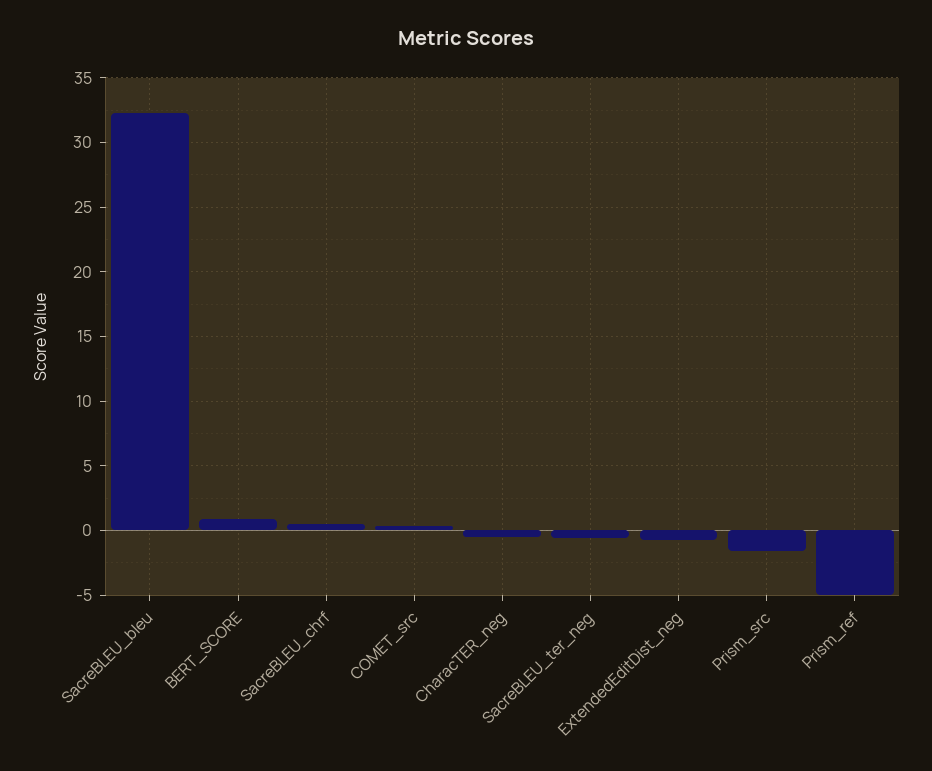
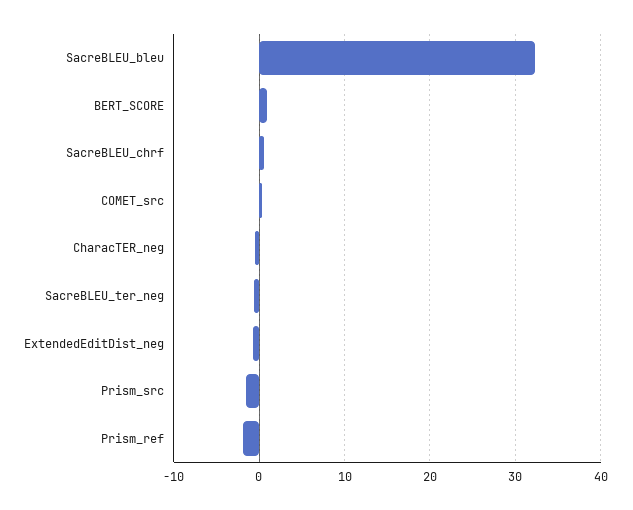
  {
    "SacreBLEU_bleu": 32.5,
    "BERT_SCORE": 1,
    "SacreBLEU_chrf": 0.5,
    "COMET_src": 0.5,
    "CharacTER_neg": -0.5,
    "SacreBLEU_ter_neg": -0.5,
    "ExtendedEditDist_neg": -0.5,
    "Prism_src": -1.5,
-   "Prism_ref": -5
+   "Prism_ref": -2
  }

